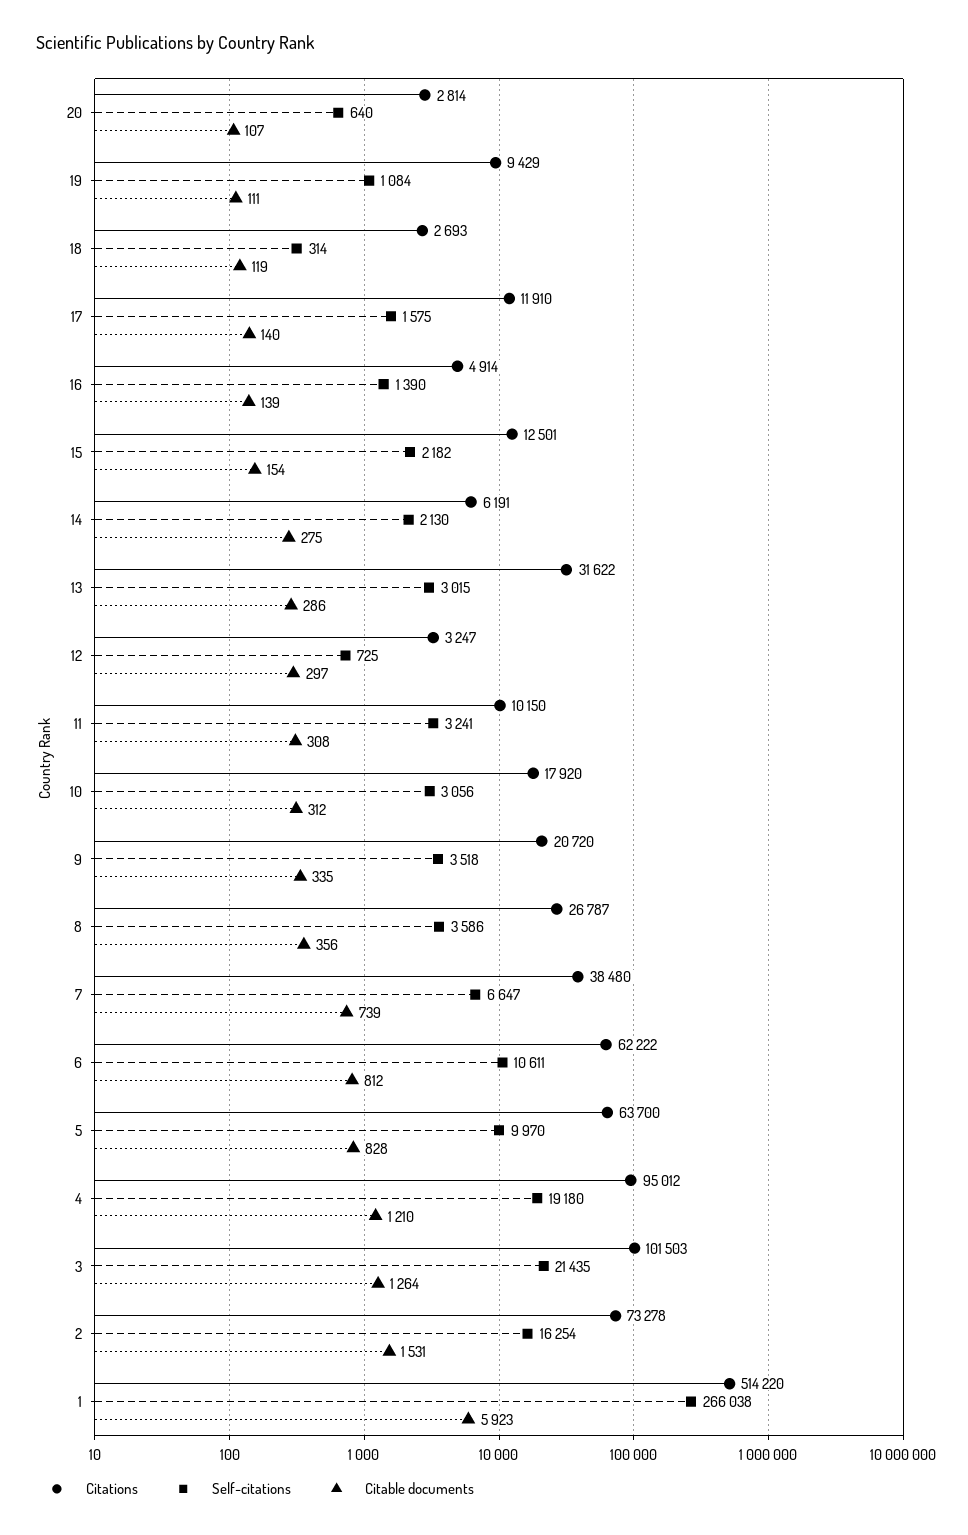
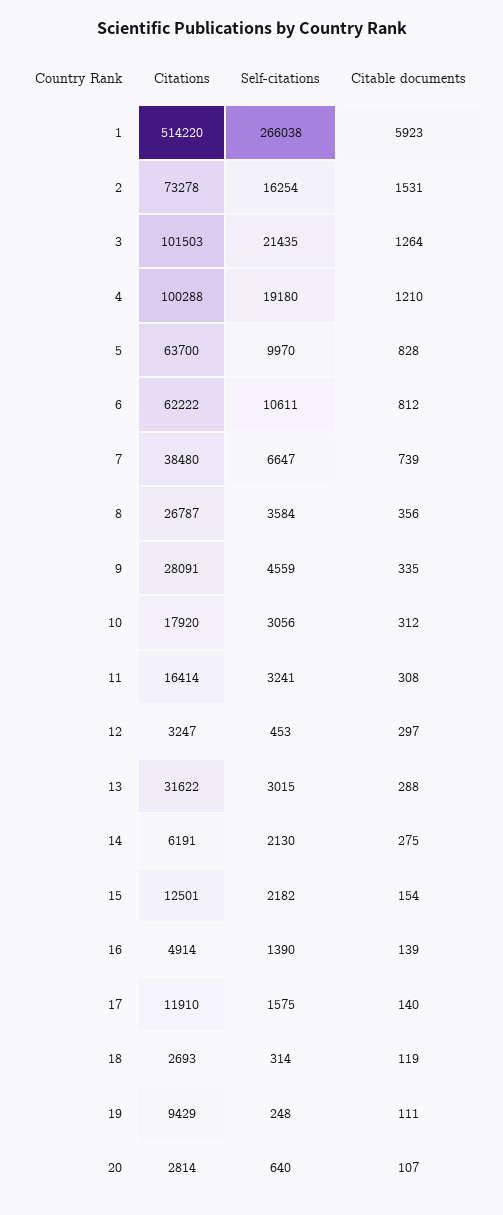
  {
    "Citations": {
      "20": 2814,
      "19": 9429,
      "18": 2693,
      "17": 11910,
      "16": 4914,
      "15": 12501,
      "14": 6191,
      "13": 31622,
      "12": 3247,
-     "11": 10150,
+     "11": 16414,
      "10": 17920,
-     "9": 20720,
+     "9": 28091,
      "8": 26787,
      "7": 38480,
      "6": 62222,
      "5": 63700,
-     "4": 95012,
+     "4": 100288,
      "3": 101503,
      "2": 73278,
      "1": 514220
    },
    "Self-citations": {
      "20": 640,
-     "19": 1084,
+     "19": 248,
      "18": 314,
      "17": 1575,
      "16": 1390,
      "15": 2182,
      "14": 2130,
      "13": 3015,
-     "12": 725,
+     "12": 453,
      "11": 3241,
      "10": 3056,
-     "9": 3518,
+     "9": 4559,
-     "8": 3586,
+     "8": 3584,
      "7": 6647,
      "6": 10611,
      "5": 9970,
      "4": 19180,
      "3": 21435,
      "2": 16254,
      "1": 266038
    },
    "Citable documents": {
      "20": 107,
      "19": 111,
      "18": 119,
      "17": 140,
      "16": 139,
      "15": 154,
      "14": 275,
-     "13": 286,
+     "13": 288,
      "12": 297,
      "11": 308,
      "10": 312,
      "9": 335,
      "8": 356,
      "7": 739,
      "6": 812,
      "5": 828,
      "4": 1210,
      "3": 1264,
      "2": 1531,
      "1": 5923
    }
  }

